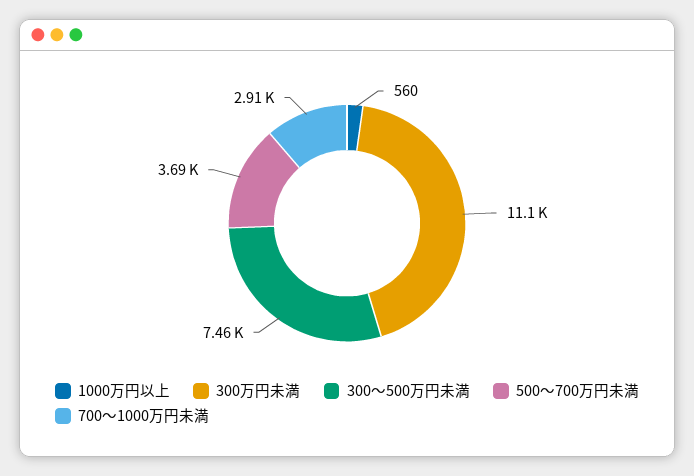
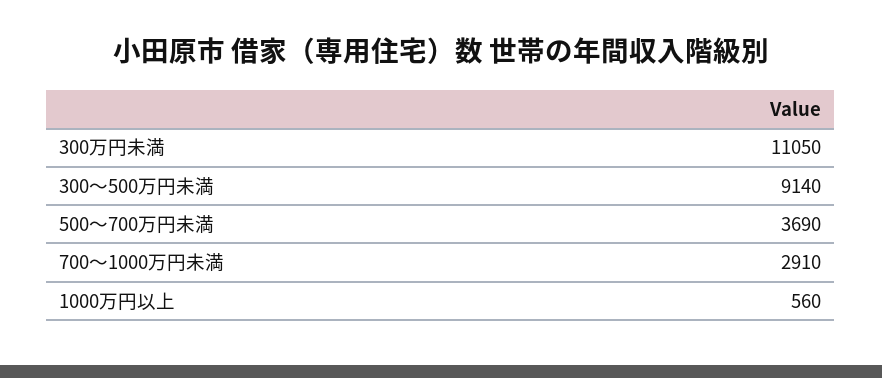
  {
    "1000万円以上": 560,
    "300万円未満": 11050,
-   "300～500万円未満": 7460,
+   "300～500万円未満": 9140,
    "500～700万円未満": 3690,
    "700～1000万円未満": 2910
  }

